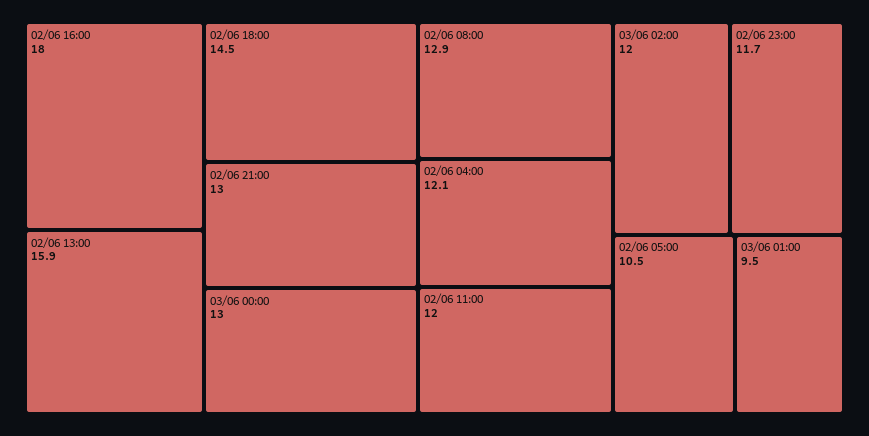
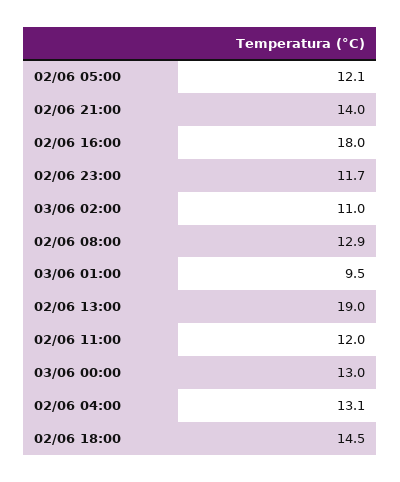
  {
    "02/06 16:00": 18,
-   "02/06 13:00": 15.9,
+   "02/06 13:00": 19,
    "02/06 18:00": 14.5,
-   "02/06 21:00": 13,
+   "02/06 21:00": 14,
    "03/06 00:00": 13,
    "02/06 08:00": 12.9,
-   "02/06 04:00": 12.1,
+   "02/06 04:00": 13.1,
    "02/06 11:00": 12,
-   "03/06 02:00": 12,
+   "03/06 02:00": 11,
    "02/06 23:00": 11.7,
-   "02/06 05:00": 10.5,
+   "02/06 05:00": 12.1,
    "03/06 01:00": 9.5
  }

